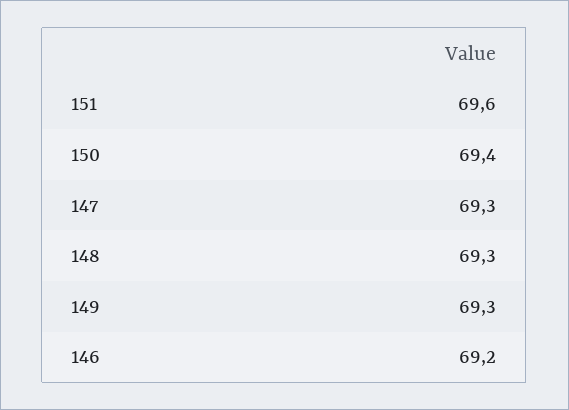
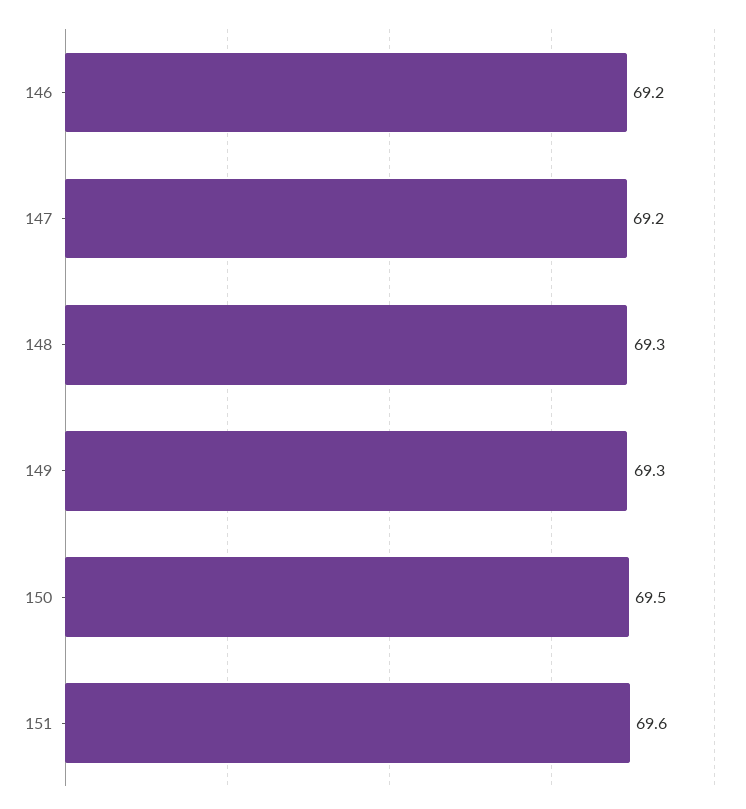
  {
    "151": 69.6,
-   "150": 69.4,
+   "150": 69.5,
-   "147": 69.3,
+   "147": 69.2,
    "148": 69.3,
    "149": 69.3,
    "146": 69.2
  }

